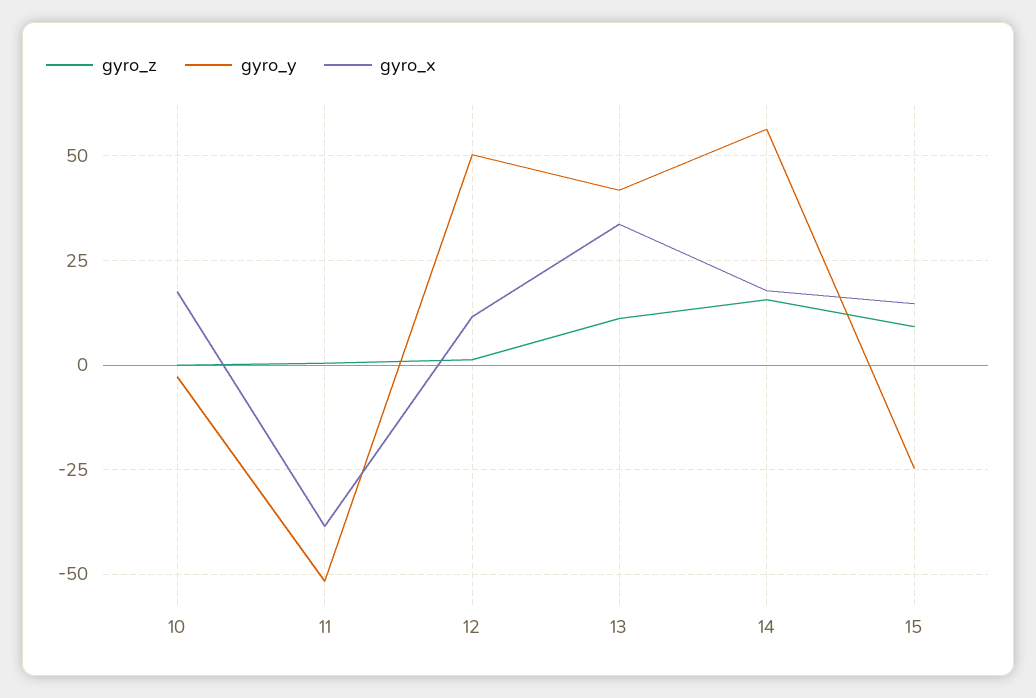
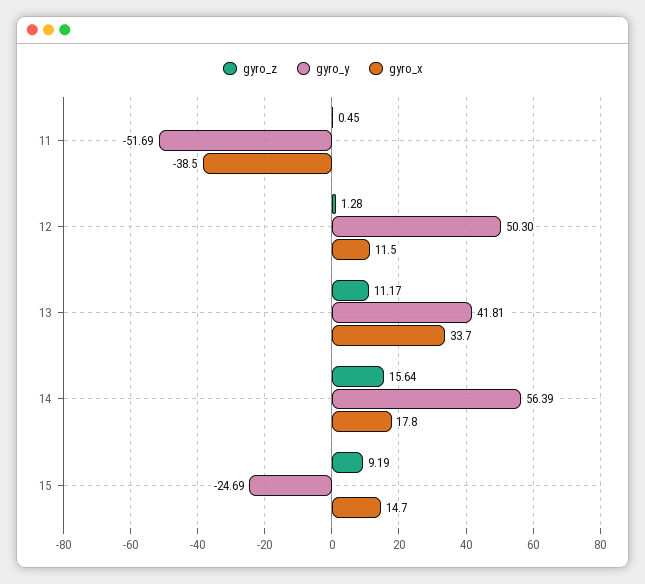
  {
    "gyro_z": {
-     "10": 0,
      "11": 0.45,
      "12": 1.28,
      "13": 11.17,
      "14": 15.64,
      "15": 9.19
    },
    "gyro_y": {
-     "10": -2.5,
      "11": -51.69,
      "12": 50.3,
      "13": 41.81,
      "14": 56.39,
      "15": -24.69
    },
    "gyro_x": {
-     "10": 17.5,
      "11": -38.5,
      "12": 11.5,
      "13": 33.7,
      "14": 17.8,
      "15": 14.7
    }
  }

